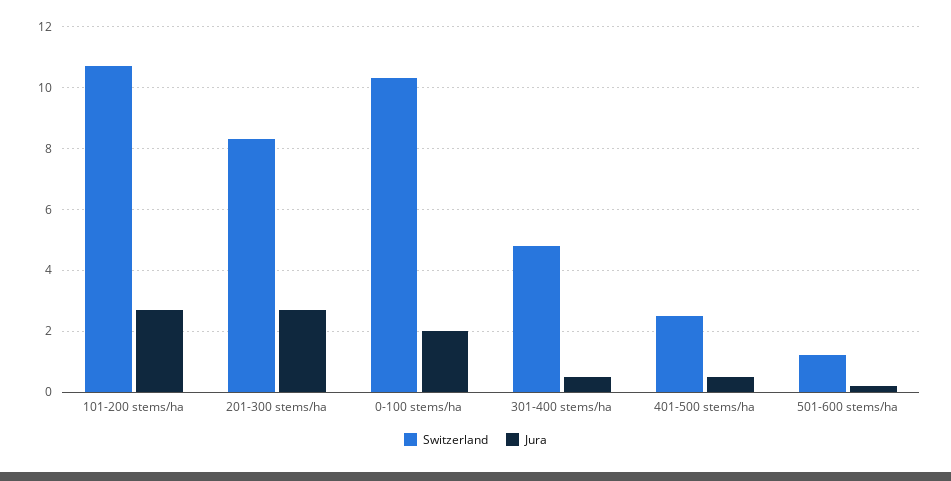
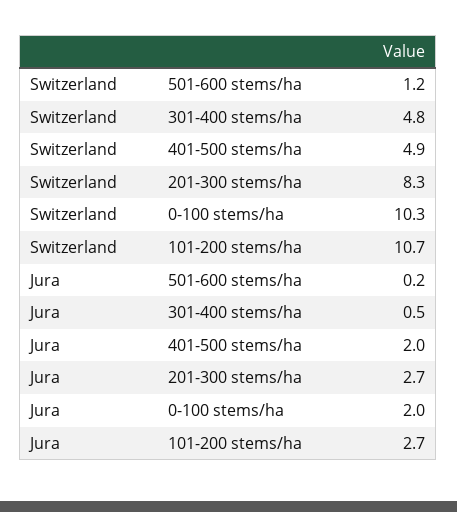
  {
    "Switzerland": {
      "101-200 stems/ha": 10.7,
      "201-300 stems/ha": 8.3,
      "0-100 stems/ha": 10.3,
      "301-400 stems/ha": 4.8,
-     "401-500 stems/ha": 2.5,
+     "401-500 stems/ha": 4.9,
      "501-600 stems/ha": 1.2
    },
    "Jura": {
      "101-200 stems/ha": 2.7,
      "201-300 stems/ha": 2.7,
      "0-100 stems/ha": 2,
      "301-400 stems/ha": 0.5,
-     "401-500 stems/ha": 0.5,
+     "401-500 stems/ha": 2,
      "501-600 stems/ha": 0.2
    }
  }

